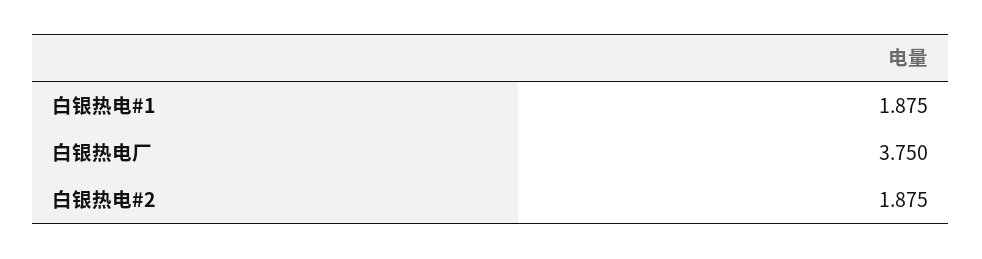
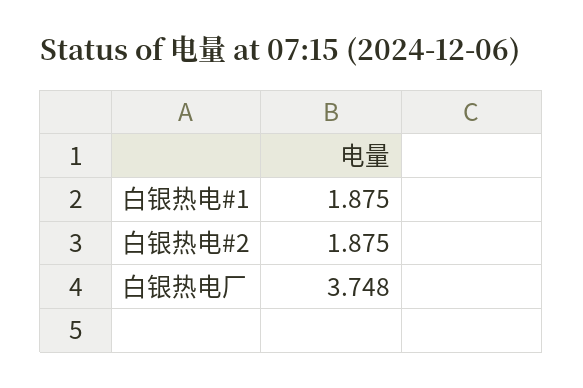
  {
    "白银热电#1": 1.875,
-   "白银热电厂": 3.75,
+   "白银热电厂": 3.748,
    "白银热电#2": 1.875
  }

